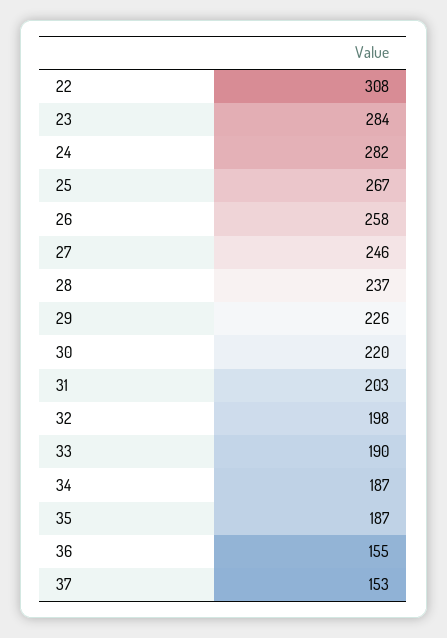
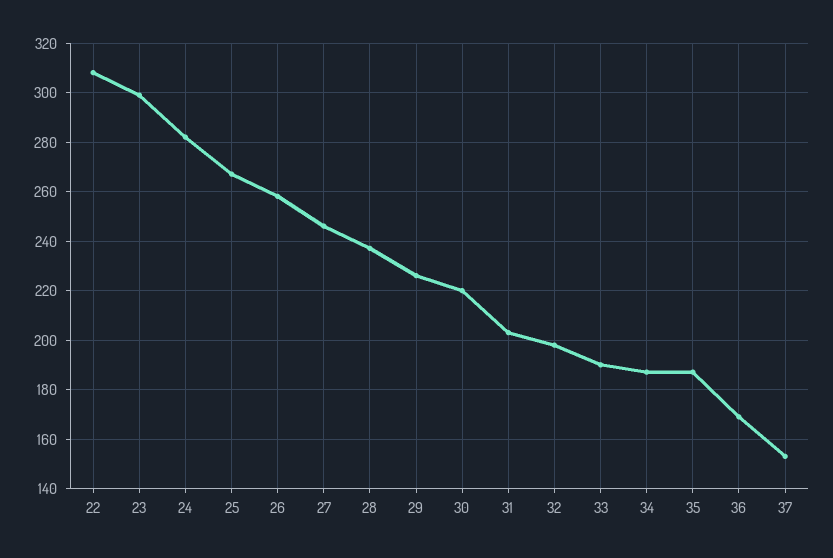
  {
    "22": 308,
-   "23": 284,
+   "23": 300,
    "24": 282,
    "25": 267,
    "26": 258,
    "27": 246,
    "28": 237,
    "29": 226,
    "30": 220,
    "31": 203,
    "32": 198,
    "33": 190,
    "34": 187,
    "35": 187,
-   "36": 155,
+   "36": 170,
    "37": 153
  }

